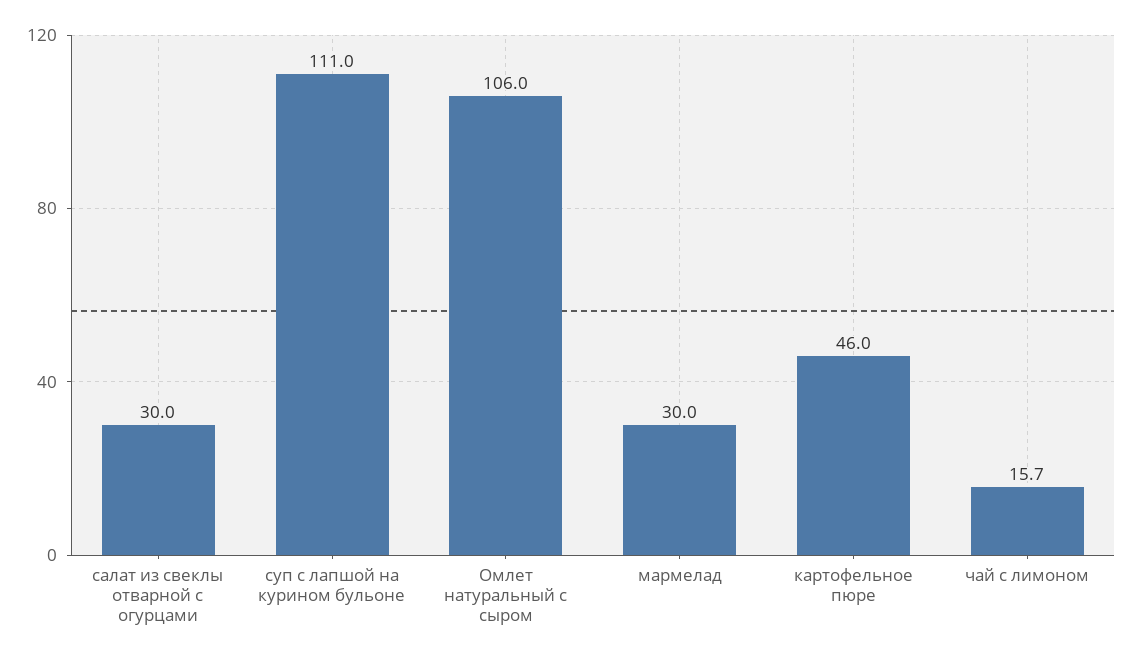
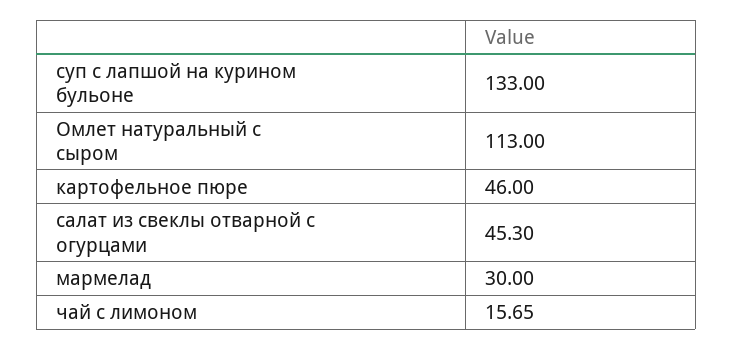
  {
-   "салат из свеклы отварной с огурцами": 30,
+   "салат из свеклы отварной с огурцами": 45.3,
-   "суп с лапшой на курином бульоне": 111,
+   "суп с лапшой на курином бульоне": 133,
-   "Омлет натуральный с сыром": 106,
+   "Омлет натуральный с сыром": 113,
    "мармелад": 30,
    "картофельное пюре": 46,
    "чай с лимоном": 15.65
  }

